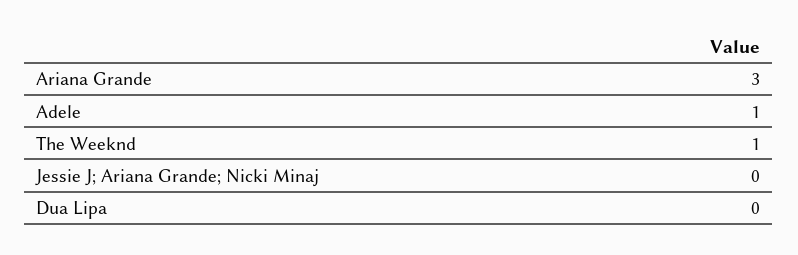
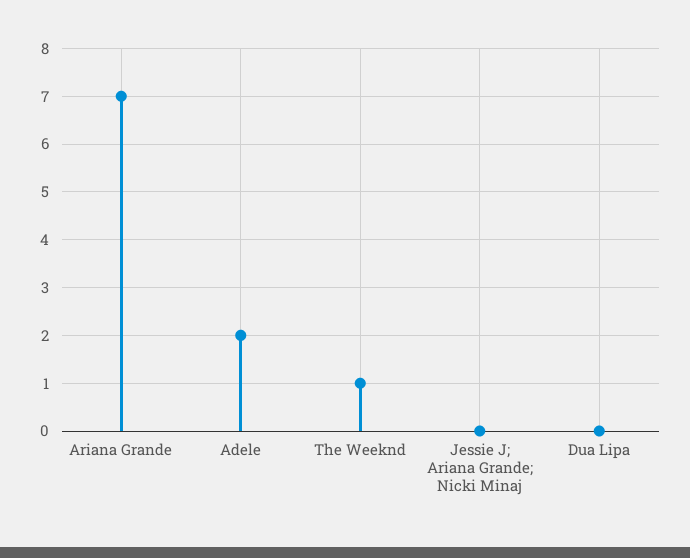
  {
-   "Ariana Grande": 3,
+   "Ariana Grande": 7,
-   "Adele": 1,
+   "Adele": 2,
    "The Weeknd": 1,
    "Jessie J; Ariana Grande; Nicki Minaj": 0,
    "Dua Lipa": 0
  }

